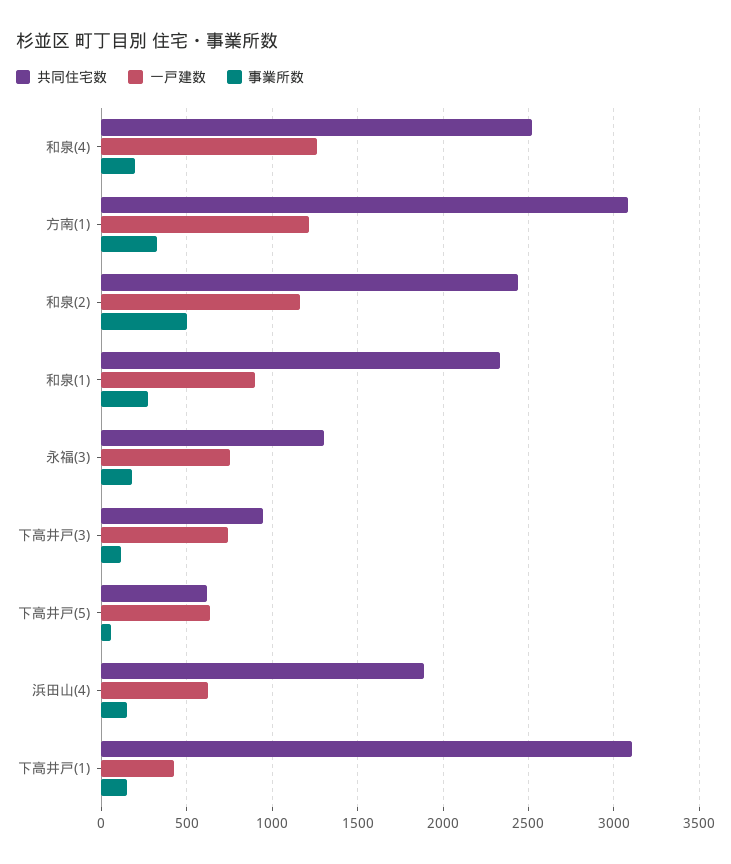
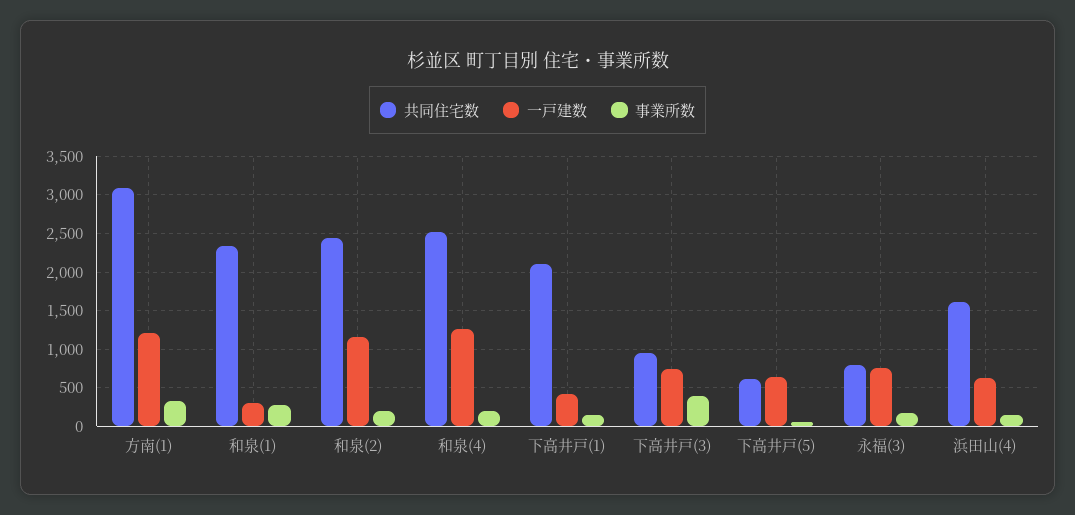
  {
    "共同住宅数": {
      "和泉(4)": 2500,
      "方南(1)": 3100,
      "和泉(2)": 2450,
      "和泉(1)": 2350,
-     "永福(3)": 1300,
+     "永福(3)": 800,
      "下高井戸(3)": 950,
      "下高井戸(5)": 600,
-     "浜田山(4)": 1900,
+     "浜田山(4)": 1600,
-     "下高井戸(1)": 3100
+     "下高井戸(1)": 2100
    },
    "一戸建数": {
      "和泉(4)": 1250,
      "方南(1)": 1200,
      "和泉(2)": 1150,
-     "和泉(1)": 900,
+     "和泉(1)": 300,
      "永福(3)": 750,
      "下高井戸(3)": 750,
      "下高井戸(5)": 650,
      "浜田山(4)": 650,
      "下高井戸(1)": 450
    },
    "事業所数": {
      "和泉(4)": 200,
      "方南(1)": 350,
-     "和泉(2)": 500,
+     "和泉(2)": 200,
      "和泉(1)": 300,
      "永福(3)": 200,
-     "下高井戸(3)": 100,
+     "下高井戸(3)": 400,
      "下高井戸(5)": 50,
      "浜田山(4)": 150,
      "下高井戸(1)": 150
    }
  }

